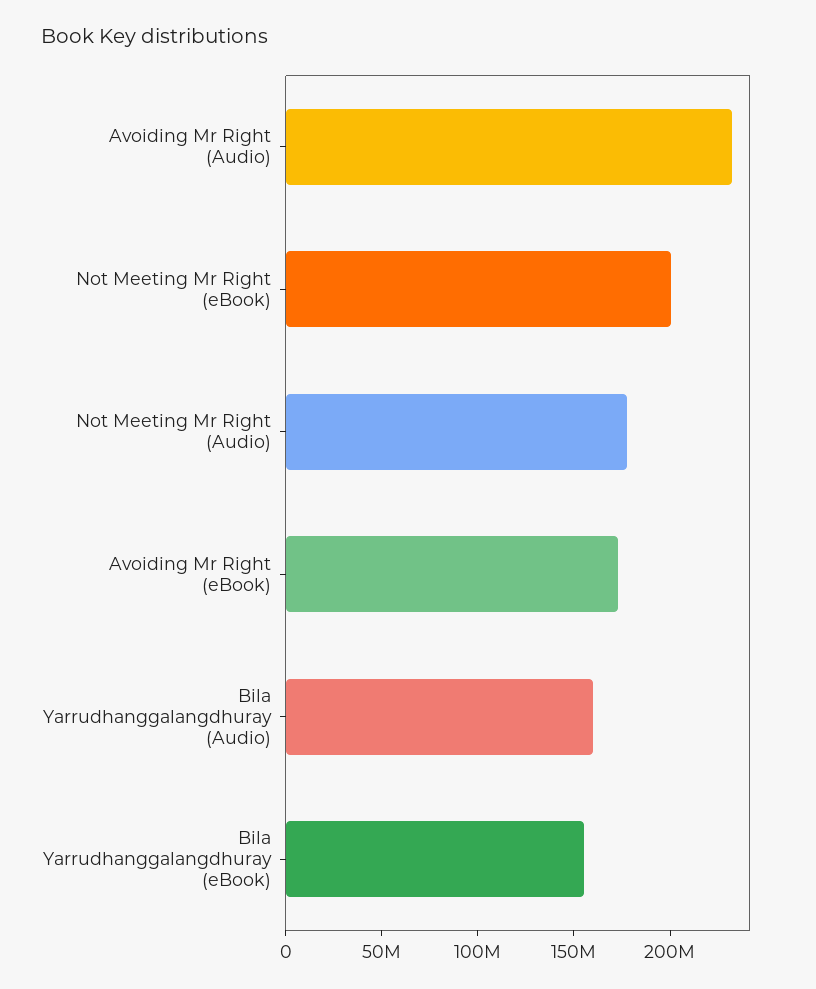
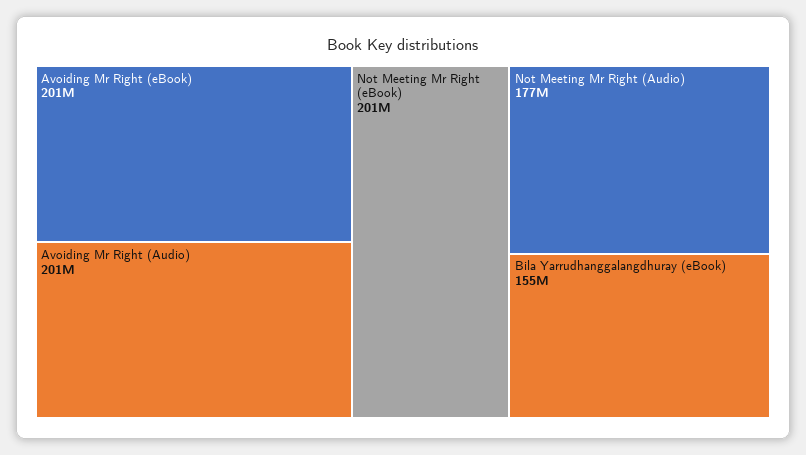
  {
-   "Avoiding Mr Right (Audio)": 230000000,
+   "Avoiding Mr Right (Audio)": 201000000,
    "Not Meeting Mr Right (eBook)": 201000000,
    "Not Meeting Mr Right (Audio)": 177000000,
-   "Avoiding Mr Right (eBook)": 170000000,
+   "Avoiding Mr Right (eBook)": 201000000,
-   "Bila Yarrudhanggalangdhuray (Audio)": 160000000,
    "Bila Yarrudhanggalangdhuray (eBook)": 155000000
  }

